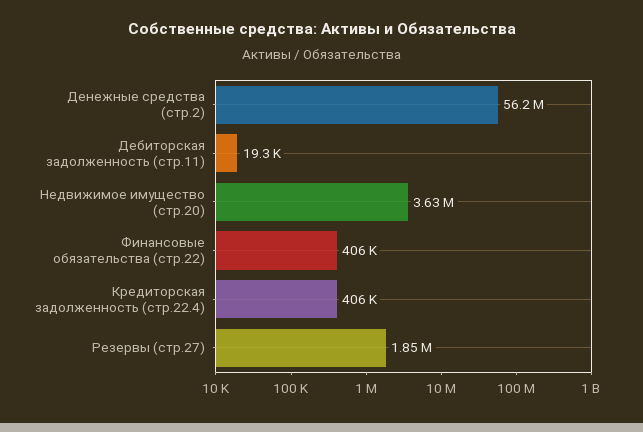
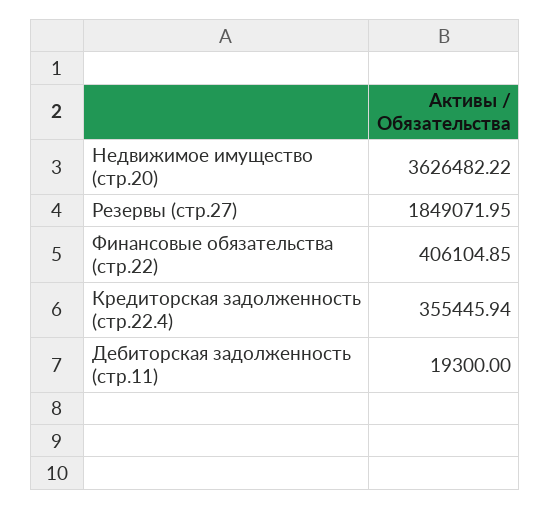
  {
-   "Денежные средства (стр.2)": 56200000,
    "Дебиторская задолженность (стр.11)": 19300,
    "Недвижимое имущество (стр.20)": 3626482.22,
    "Финансовые обязательства (стр.22)": 406104.85,
-   "Кредиторская задолженность (стр.22.4)": 406000,
+   "Кредиторская задолженность (стр.22.4)": 355445.94,
    "Резервы (стр.27)": 1849071.95
  }

